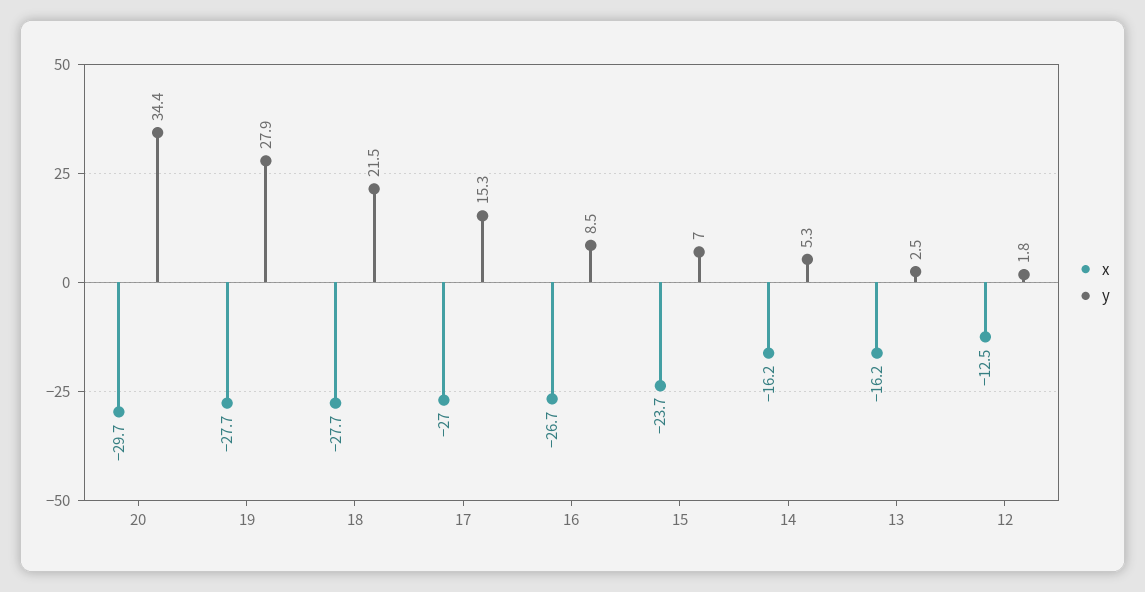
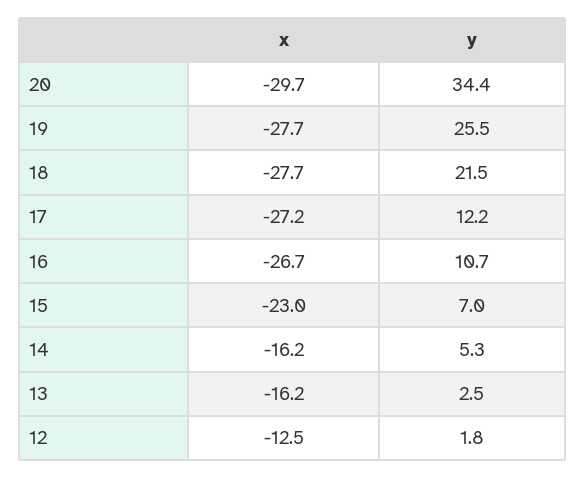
  {
    "x": {
      "20": -29.7,
      "19": -27.7,
      "18": -27.7,
-     "17": -27,
+     "17": -27.2,
      "16": -26.7,
-     "15": -23.7,
+     "15": -23,
      "14": -16.2,
      "13": -16.2,
      "12": -12.5
    },
    "y": {
      "20": 34.4,
-     "19": 27.9,
+     "19": 25.5,
      "18": 21.5,
-     "17": 15.3,
+     "17": 12.2,
-     "16": 8.5,
+     "16": 10.7,
      "15": 7,
      "14": 5.3,
      "13": 2.5,
      "12": 1.8
    }
  }

